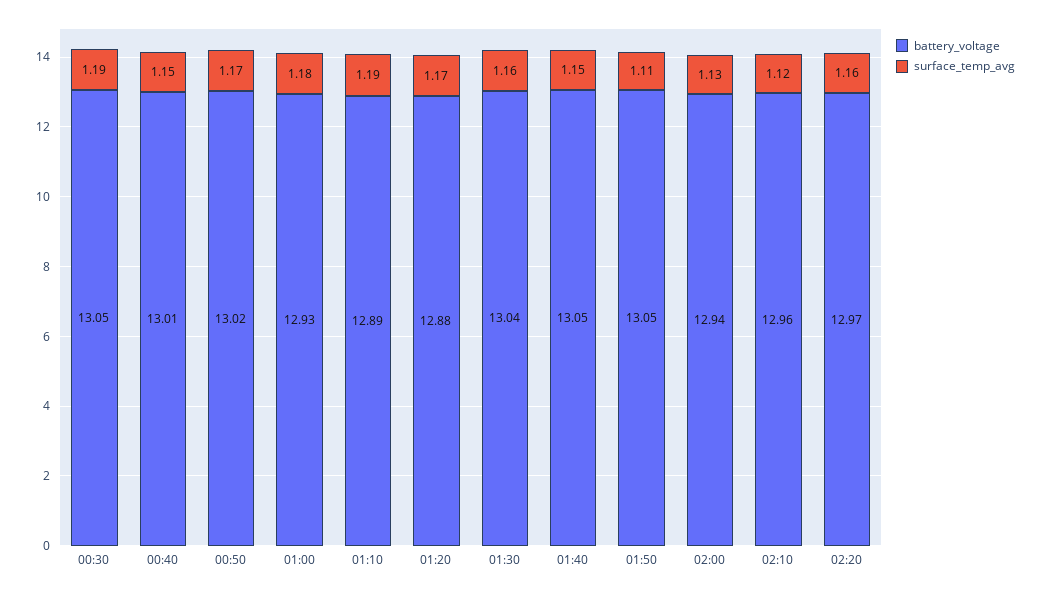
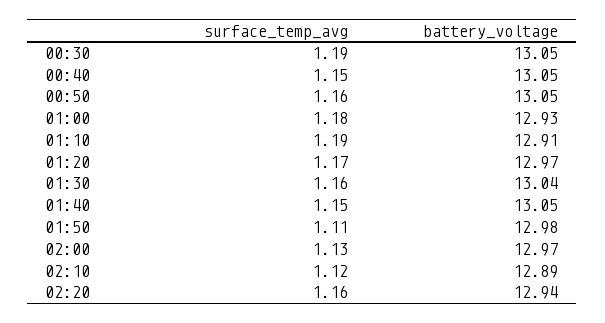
  {
    "battery_voltage": {
      "00:30": 13.05,
-     "00:40": 13.01,
+     "00:40": 13.05,
-     "00:50": 13.02,
+     "00:50": 13.05,
      "01:00": 12.93,
-     "01:10": 12.89,
+     "01:10": 12.91,
-     "01:20": 12.88,
+     "01:20": 12.97,
      "01:30": 13.04,
      "01:40": 13.05,
-     "01:50": 13.05,
+     "01:50": 12.98,
-     "02:00": 12.94,
+     "02:00": 12.97,
-     "02:10": 12.96,
+     "02:10": 12.89,
-     "02:20": 12.97
+     "02:20": 12.94
    },
    "surface_temp_avg": {
      "00:30": 1.19,
      "00:40": 1.15,
-     "00:50": 1.17,
+     "00:50": 1.16,
      "01:00": 1.18,
      "01:10": 1.19,
      "01:20": 1.17,
      "01:30": 1.16,
      "01:40": 1.15,
      "01:50": 1.11,
      "02:00": 1.13,
      "02:10": 1.12,
      "02:20": 1.16
    }
  }

